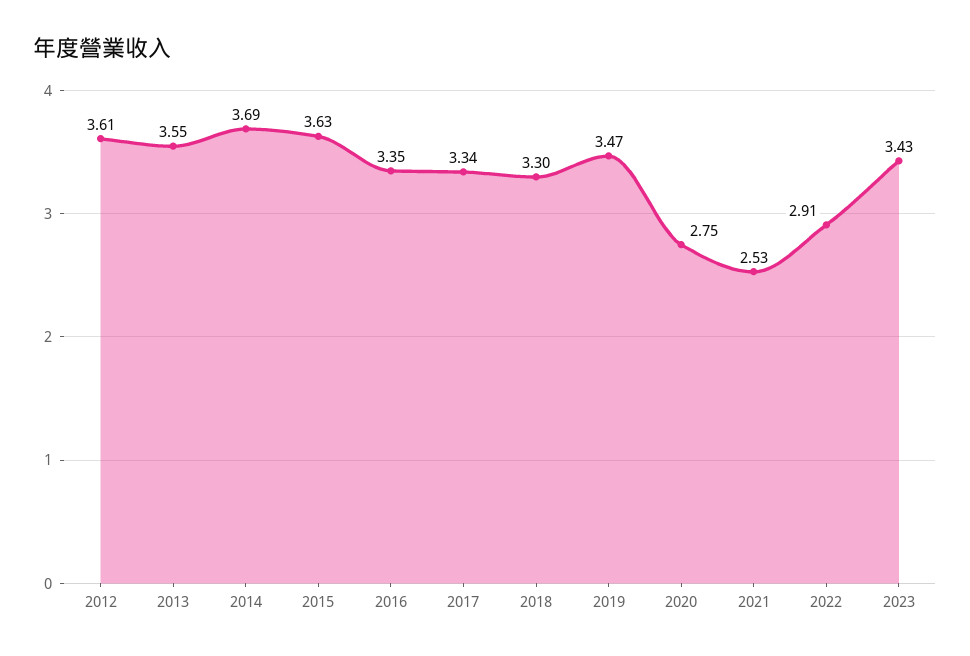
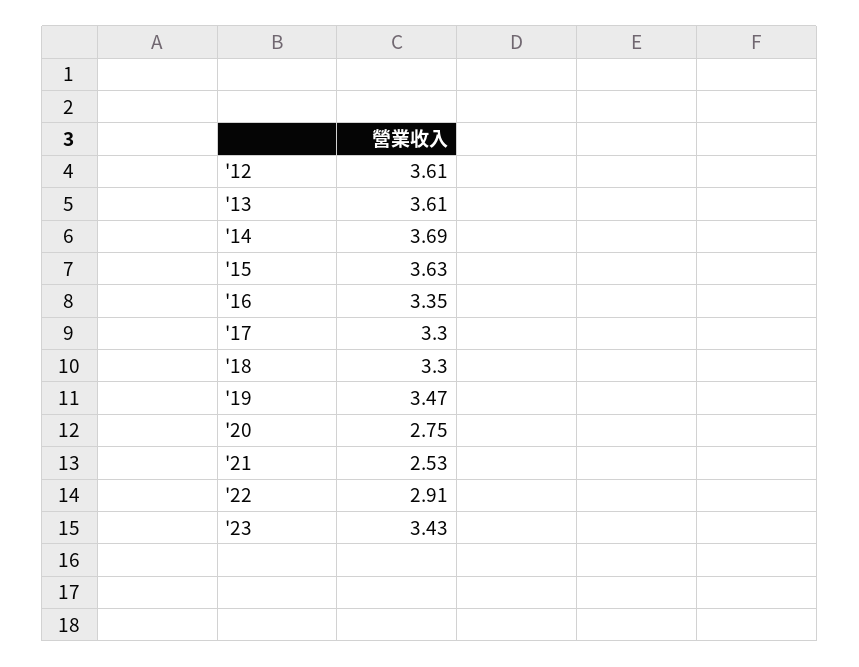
  {
    "2012": 3.61,
-   "2013": 3.55,
+   "2013": 3.61,
    "2014": 3.69,
    "2015": 3.63,
    "2016": 3.35,
-   "2017": 3.34,
+   "2017": 3.3,
    "2018": 3.3,
    "2019": 3.47,
    "2020": 2.75,
    "2021": 2.53,
    "2022": 2.91,
    "2023": 3.43
  }

